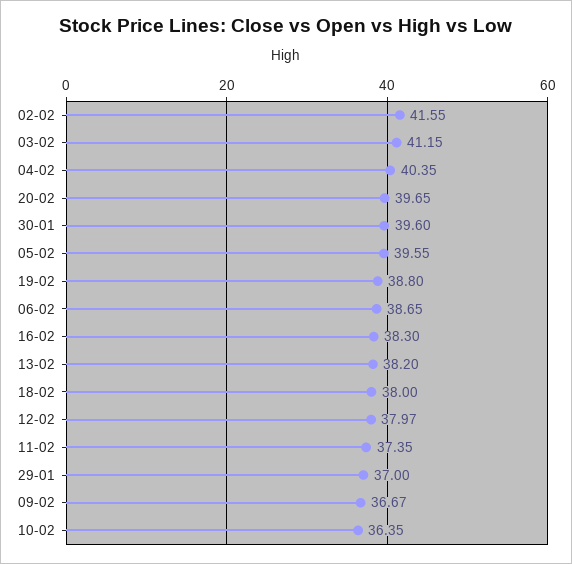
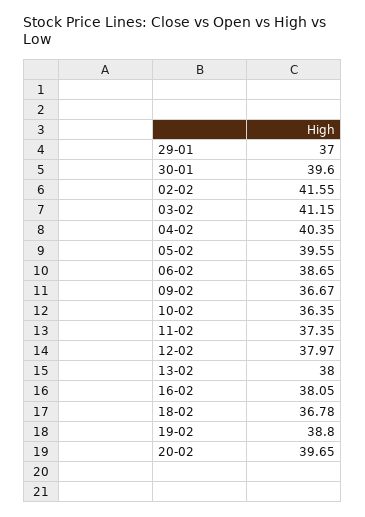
  {
    "02-02": 41.55,
    "03-02": 41.15,
    "04-02": 40.35,
    "20-02": 39.65,
    "30-01": 39.6,
    "05-02": 39.55,
    "19-02": 38.8,
    "06-02": 38.65,
-   "16-02": 38.3,
+   "16-02": 38.05,
-   "13-02": 38.2,
+   "13-02": 38,
-   "18-02": 38,
+   "18-02": 36.78,
    "12-02": 37.97,
    "11-02": 37.35,
    "29-01": 37,
    "09-02": 36.67,
    "10-02": 36.35
  }

